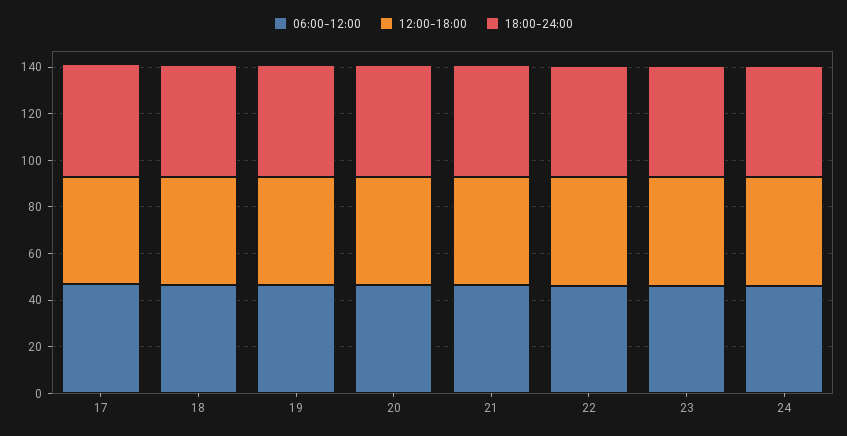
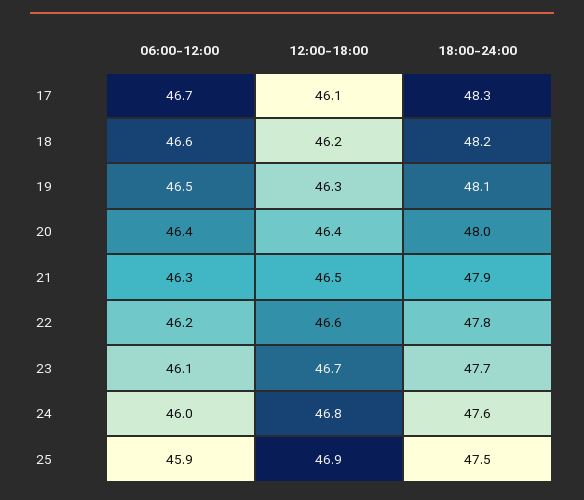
  {
    "06:00-12:00": {
      "17": 46.7,
      "18": 46.6,
      "19": 46.5,
      "20": 46.4,
      "21": 46.3,
      "22": 46.2,
      "23": 46.1,
-     "24": 46
+     "24": 46,
+     "25": 45.9
    },
    "12:00-18:00": {
      "17": 46.1,
      "18": 46.2,
      "19": 46.3,
      "20": 46.4,
      "21": 46.5,
      "22": 46.6,
      "23": 46.7,
-     "24": 46.8
+     "24": 46.8,
+     "25": 46.9
    },
    "18:00-24:00": {
      "17": 48.3,
      "18": 48.2,
      "19": 48.1,
      "20": 48,
      "21": 47.9,
      "22": 47.8,
      "23": 47.7,
-     "24": 47.6
+     "24": 47.6,
+     "25": 47.5
    }
  }

